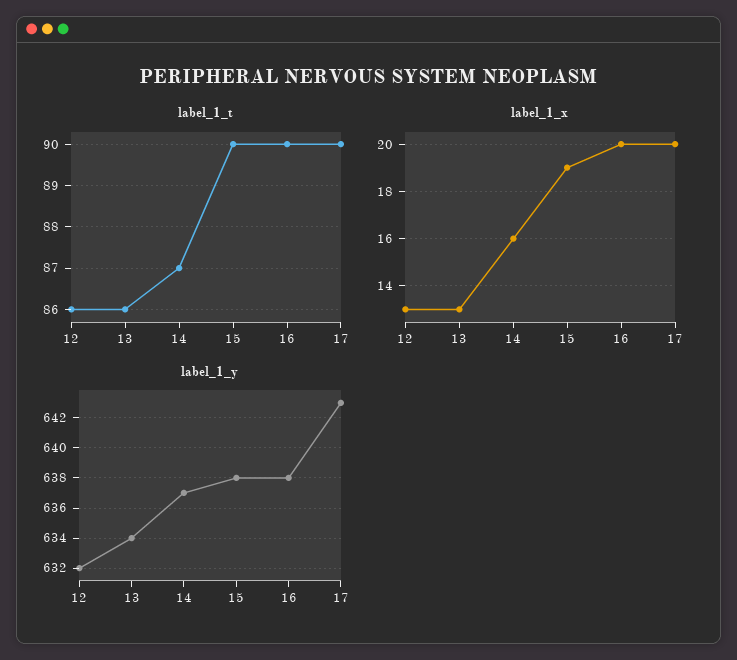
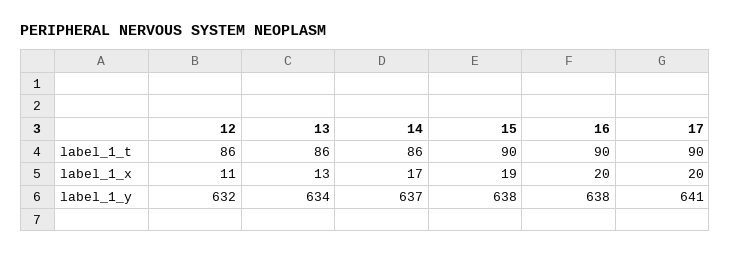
  {
    "label_1_t": {
      "12": 86,
      "13": 86,
-     "14": 87,
+     "14": 86,
      "15": 90,
      "16": 90,
      "17": 90
    },
    "label_1_x": {
-     "12": 13,
+     "12": 11,
      "13": 13,
-     "14": 16,
+     "14": 17,
      "15": 19,
      "16": 20,
      "17": 20
    },
    "label_1_y": {
      "12": 632,
      "13": 634,
      "14": 637,
      "15": 638,
      "16": 638,
-     "17": 643
+     "17": 641
    }
  }

